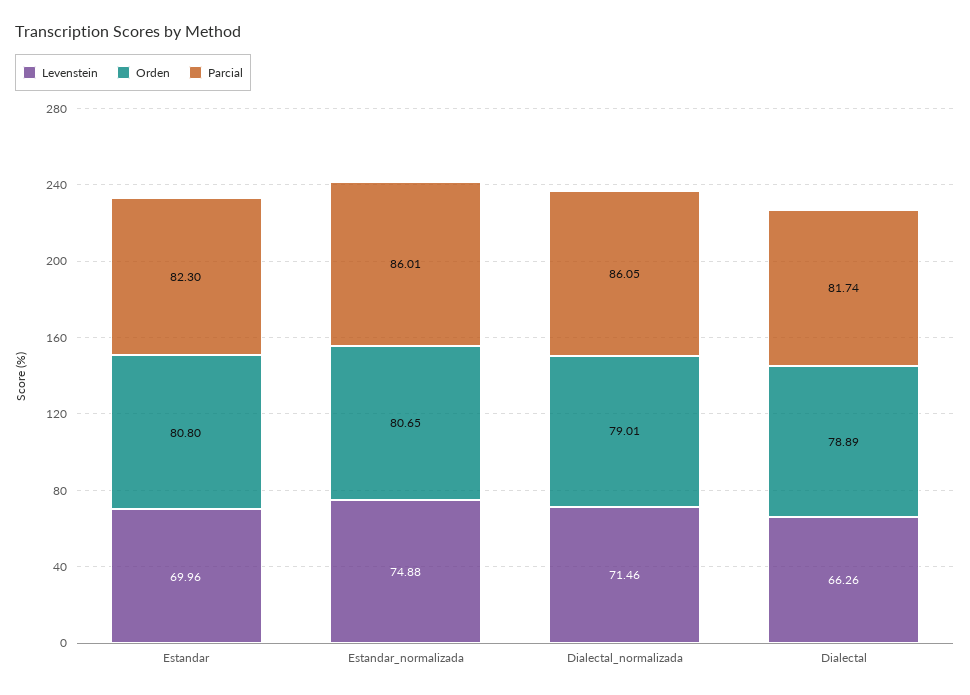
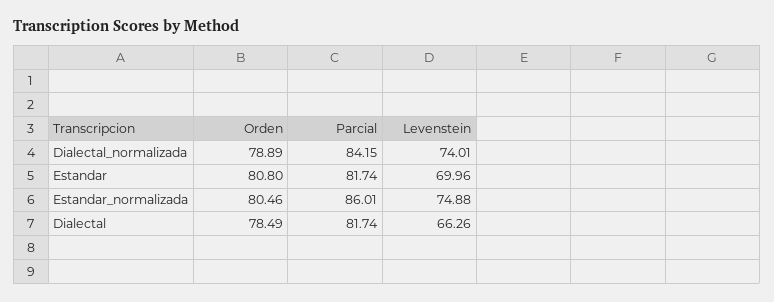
  {
    "Levenstein": {
      "Estandar": 69.96,
      "Estandar_normalizada": 74.88,
-     "Dialectal_normalizada": 71.46,
+     "Dialectal_normalizada": 74.01,
      "Dialectal": 66.26
    },
    "Orden": {
      "Estandar": 80.8,
-     "Estandar_normalizada": 80.65,
+     "Estandar_normalizada": 80.46,
-     "Dialectal_normalizada": 79.01,
+     "Dialectal_normalizada": 78.89,
-     "Dialectal": 78.89
+     "Dialectal": 78.49
    },
    "Parcial": {
-     "Estandar": 82.3,
+     "Estandar": 81.74,
      "Estandar_normalizada": 86.01,
-     "Dialectal_normalizada": 86.05,
+     "Dialectal_normalizada": 84.15,
      "Dialectal": 81.74
    }
  }

